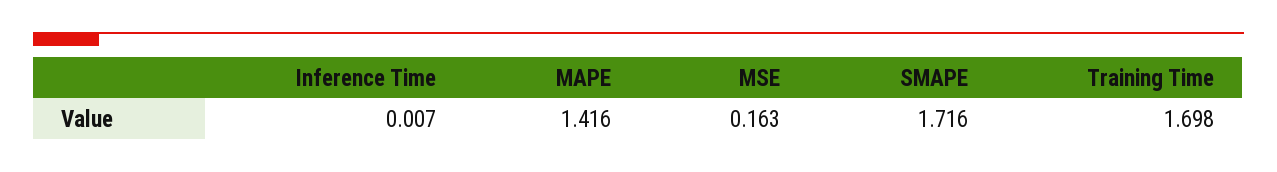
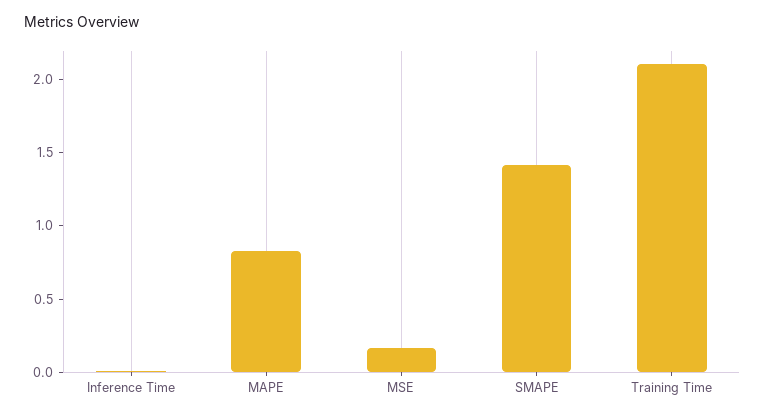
  {
    "Inference Time": 0.007,
-   "MAPE": 1.416,
+   "MAPE": 0.8,
    "MSE": 0.163,
-   "SMAPE": 1.716,
+   "SMAPE": 1.4,
-   "Training Time": 1.698
+   "Training Time": 2.1
  }

